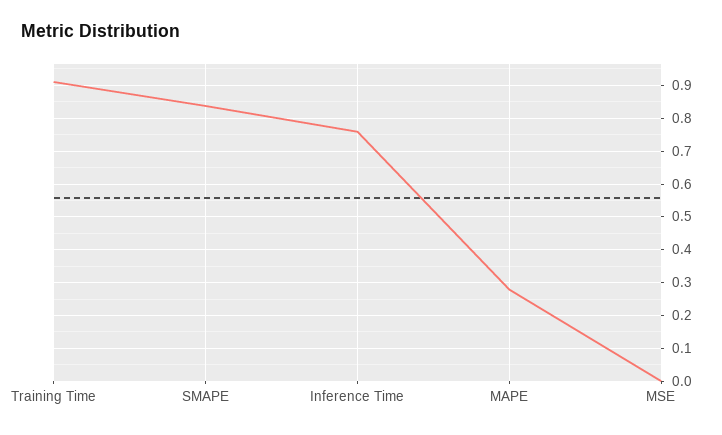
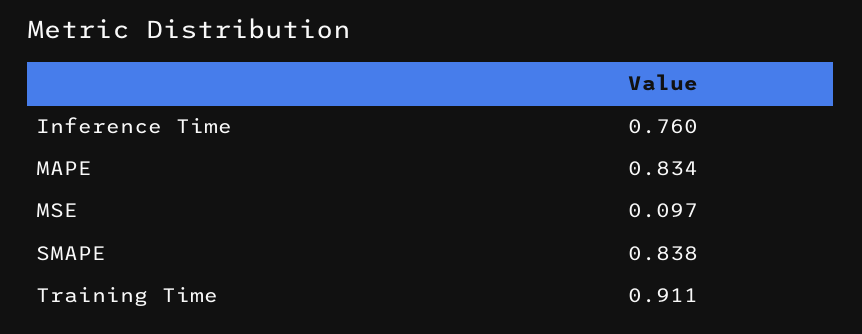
  {
    "Training Time": 0.911,
    "SMAPE": 0.838,
    "Inference Time": 0.76,
-   "MAPE": 0.28,
+   "MAPE": 0.834,
-   "MSE": 0
+   "MSE": 0.097
  }

